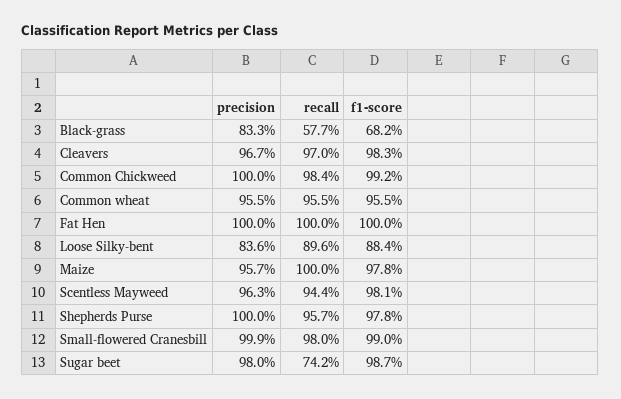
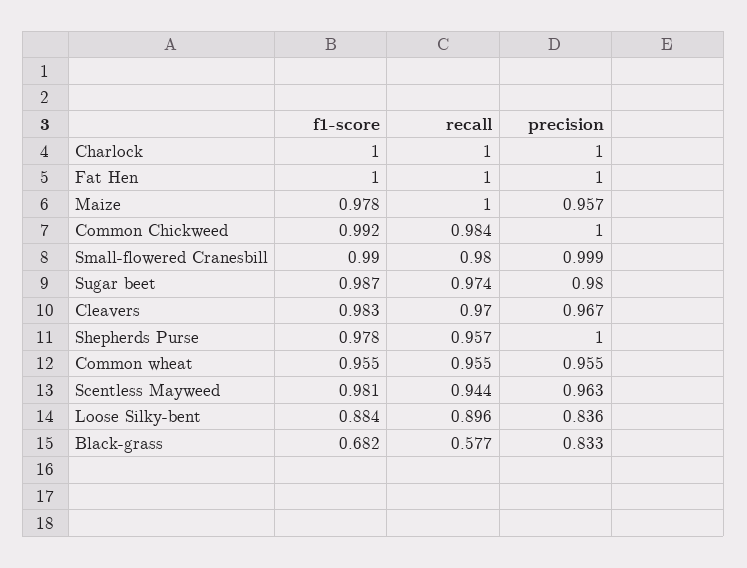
  {
    "precision": {
      "Black-grass": 0.833,
      "Cleavers": 0.967,
      "Common Chickweed": 1,
      "Common wheat": 0.955,
      "Fat Hen": 1,
      "Loose Silky-bent": 0.836,
      "Maize": 0.957,
      "Scentless Mayweed": 0.963,
      "Shepherds Purse": 1,
      "Small-flowered Cranesbill": 0.999,
-     "Sugar beet": 0.98
+     "Sugar beet": 0.98,
+     "Charlock": 1
    },
    "recall": {
      "Black-grass": 0.577,
      "Cleavers": 0.97,
      "Common Chickweed": 0.984,
      "Common wheat": 0.955,
      "Fat Hen": 1,
      "Loose Silky-bent": 0.896,
      "Maize": 1,
      "Scentless Mayweed": 0.944,
      "Shepherds Purse": 0.957,
      "Small-flowered Cranesbill": 0.98,
-     "Sugar beet": 0.742
+     "Sugar beet": 0.974,
+     "Charlock": 1
    },
    "f1-score": {
      "Black-grass": 0.682,
      "Cleavers": 0.983,
      "Common Chickweed": 0.992,
      "Common wheat": 0.955,
      "Fat Hen": 1,
      "Loose Silky-bent": 0.884,
      "Maize": 0.978,
      "Scentless Mayweed": 0.981,
      "Shepherds Purse": 0.978,
      "Small-flowered Cranesbill": 0.99,
-     "Sugar beet": 0.987
+     "Sugar beet": 0.987,
+     "Charlock": 1
    }
  }

